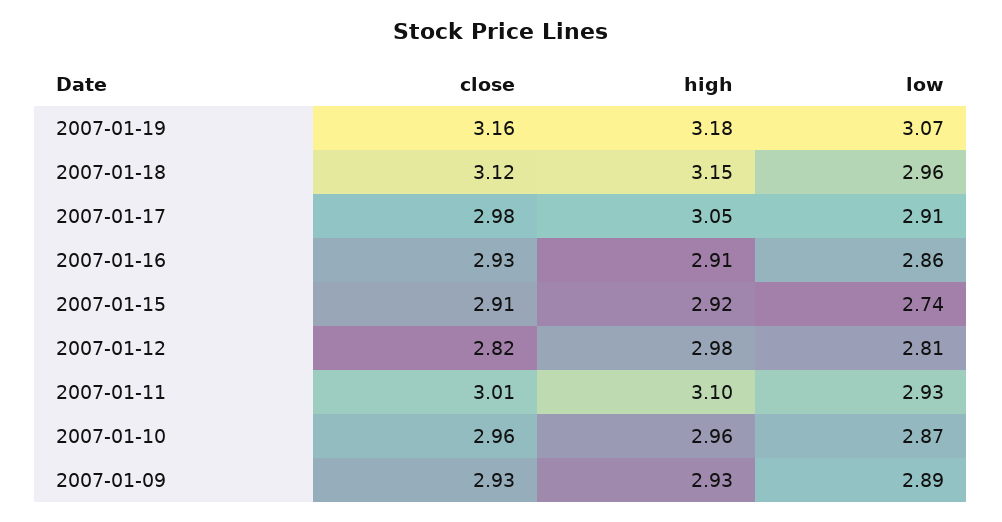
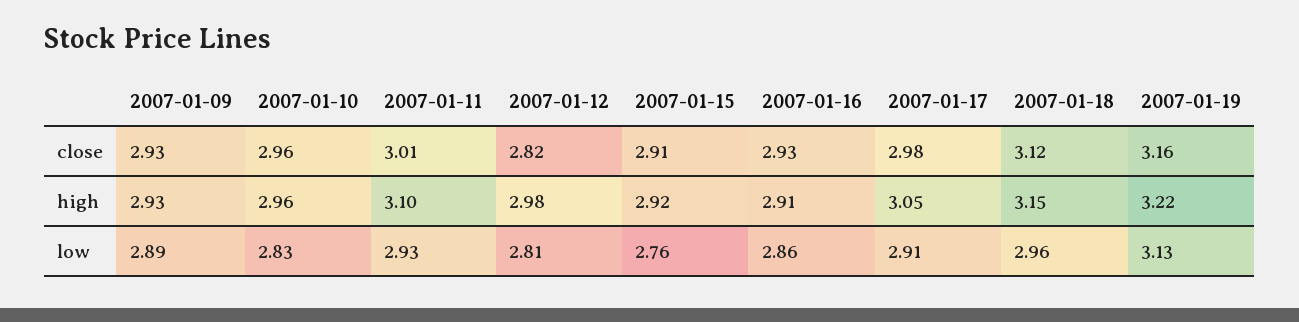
  {
    "close": {
      "2007-01-19": 3.16,
      "2007-01-18": 3.12,
      "2007-01-17": 2.98,
      "2007-01-16": 2.93,
      "2007-01-15": 2.91,
      "2007-01-12": 2.82,
      "2007-01-11": 3.01,
      "2007-01-10": 2.96,
      "2007-01-09": 2.93
    },
    "high": {
-     "2007-01-19": 3.18,
+     "2007-01-19": 3.22,
      "2007-01-18": 3.15,
      "2007-01-17": 3.05,
      "2007-01-16": 2.91,
      "2007-01-15": 2.92,
      "2007-01-12": 2.98,
      "2007-01-11": 3.1,
      "2007-01-10": 2.96,
      "2007-01-09": 2.93
    },
    "low": {
-     "2007-01-19": 3.07,
+     "2007-01-19": 3.13,
      "2007-01-18": 2.96,
      "2007-01-17": 2.91,
      "2007-01-16": 2.86,
-     "2007-01-15": 2.74,
+     "2007-01-15": 2.76,
      "2007-01-12": 2.81,
      "2007-01-11": 2.93,
-     "2007-01-10": 2.87,
+     "2007-01-10": 2.83,
      "2007-01-09": 2.89
    }
  }

